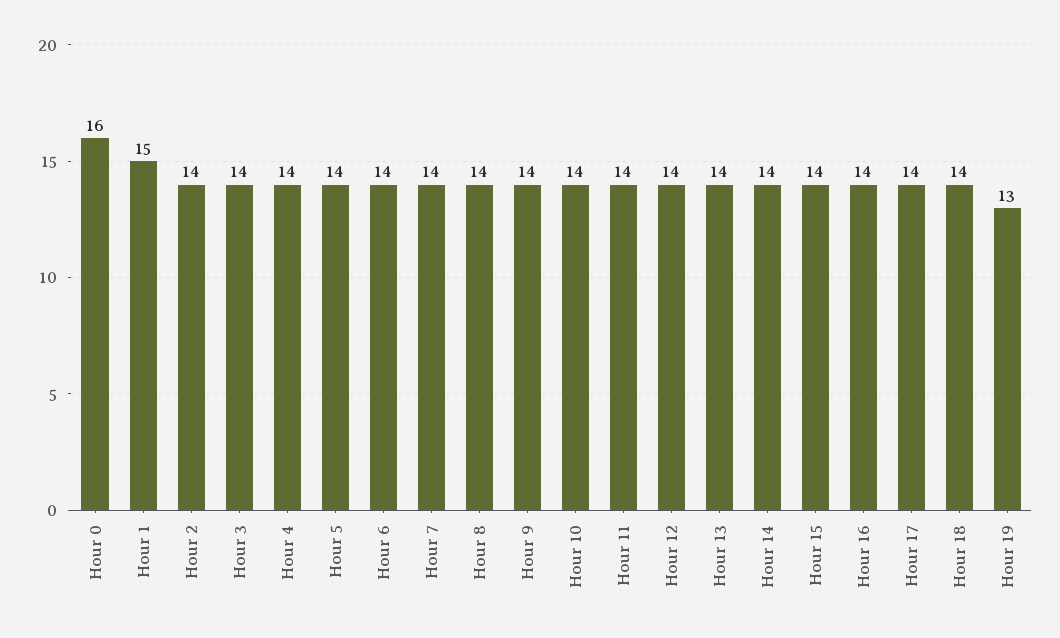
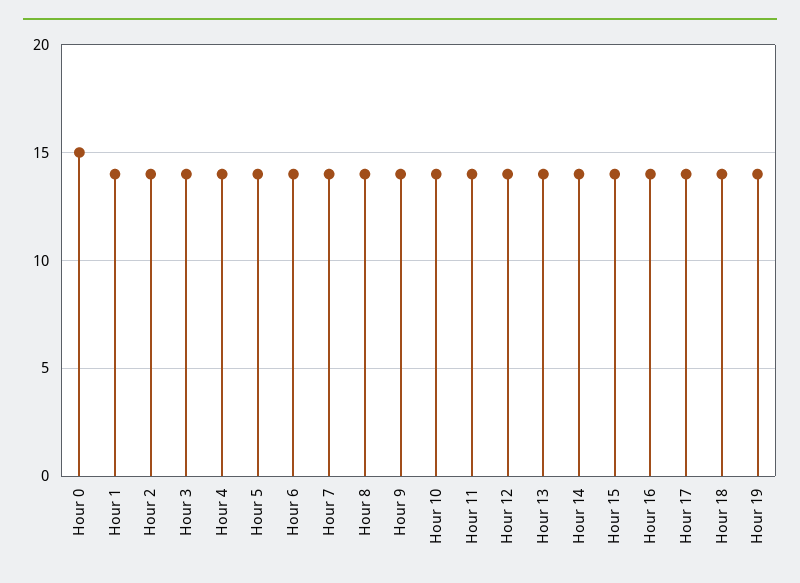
  {
-   "Hour 0": 16,
+   "Hour 0": 15,
-   "Hour 1": 15,
+   "Hour 1": 14,
    "Hour 2": 14,
    "Hour 3": 14,
    "Hour 4": 14,
    "Hour 5": 14,
    "Hour 6": 14,
    "Hour 7": 14,
    "Hour 8": 14,
    "Hour 9": 14,
    "Hour 10": 14,
    "Hour 11": 14,
    "Hour 12": 14,
    "Hour 13": 14,
    "Hour 14": 14,
    "Hour 15": 14,
    "Hour 16": 14,
    "Hour 17": 14,
    "Hour 18": 14,
-   "Hour 19": 13
+   "Hour 19": 14
  }

